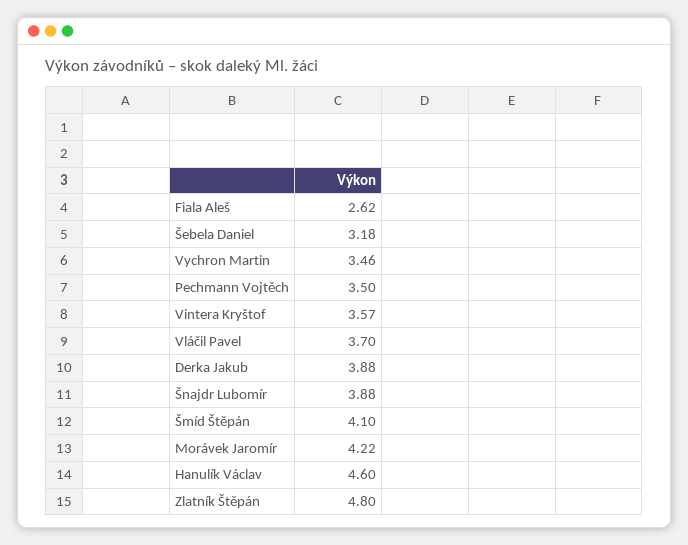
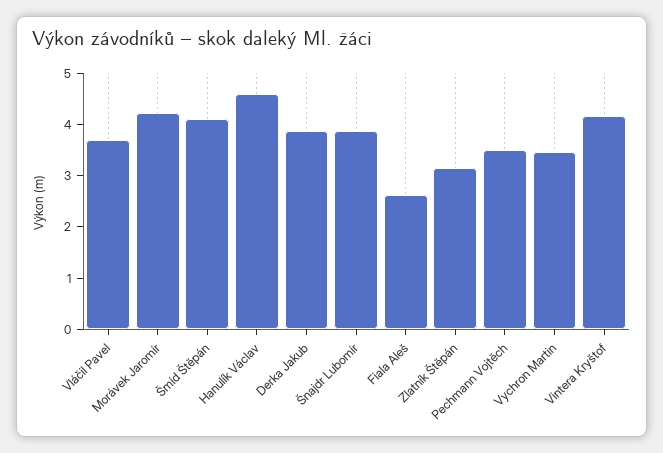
  {
    "Fiala Aleš": 2.62,
-   "Šebela Daniel": 3.18,
    "Vychron Martin": 3.46,
    "Pechmann Vojtěch": 3.5,
-   "Vintera Kryštof": 3.57,
+   "Vintera Kryštof": 4.2,
    "Vláčil Pavel": 3.7,
    "Derka Jakub": 3.88,
    "Šnajdr Lubomír": 3.88,
    "Šmíd Štěpán": 4.1,
    "Morávek Jaromír": 4.22,
    "Hanulík Václav": 4.6,
-   "Zlatník Štěpán": 4.8
+   "Zlatník Štěpán": 3.2
  }

